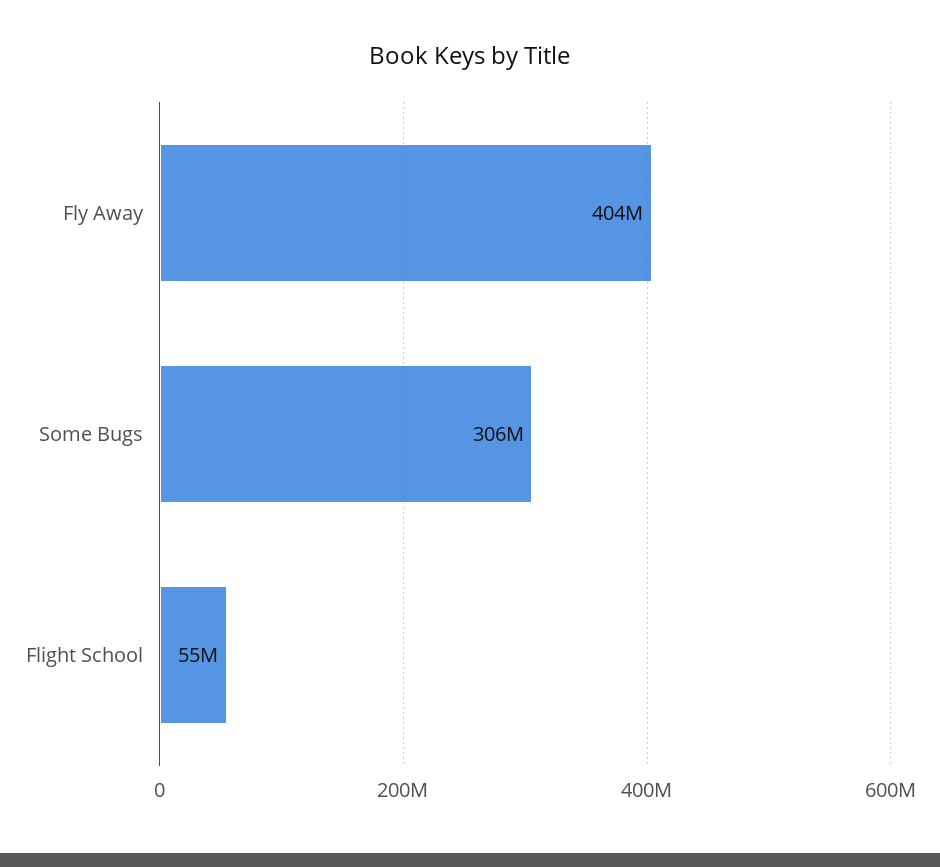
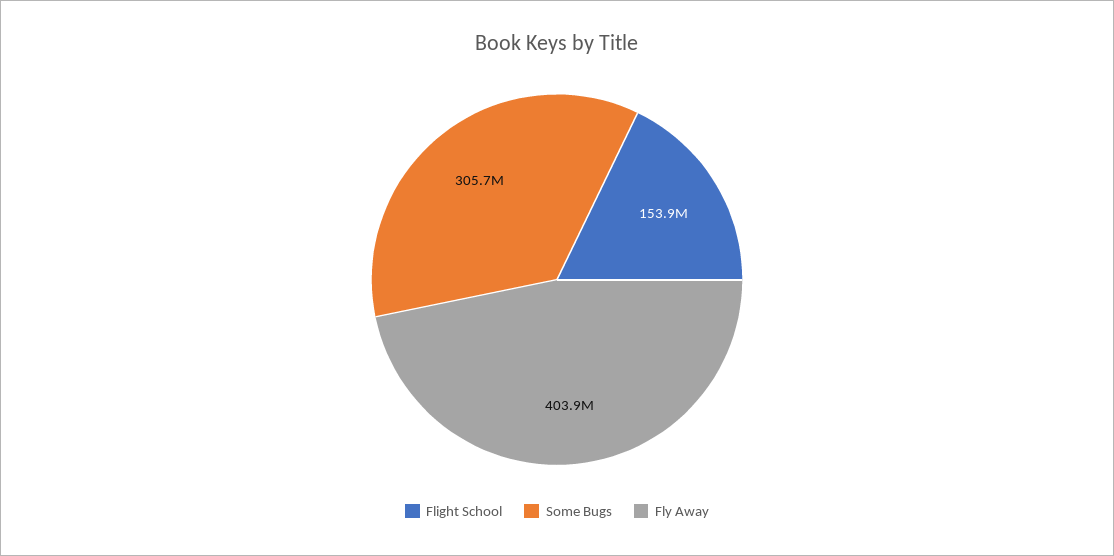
  {
    "Fly Away": 403900000,
    "Some Bugs": 305700000,
-   "Flight School": 55000000
+   "Flight School": 153900000
  }

